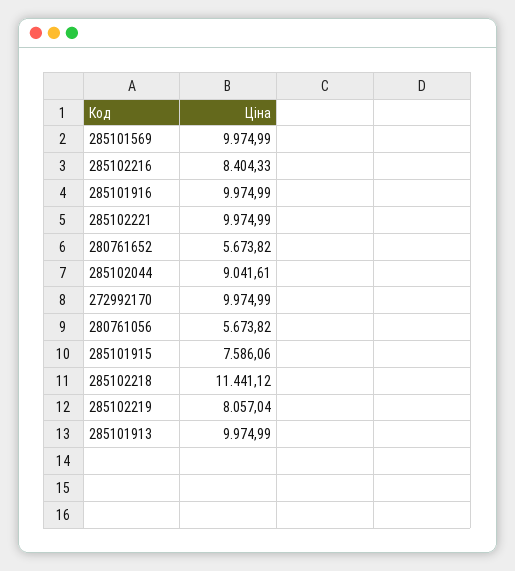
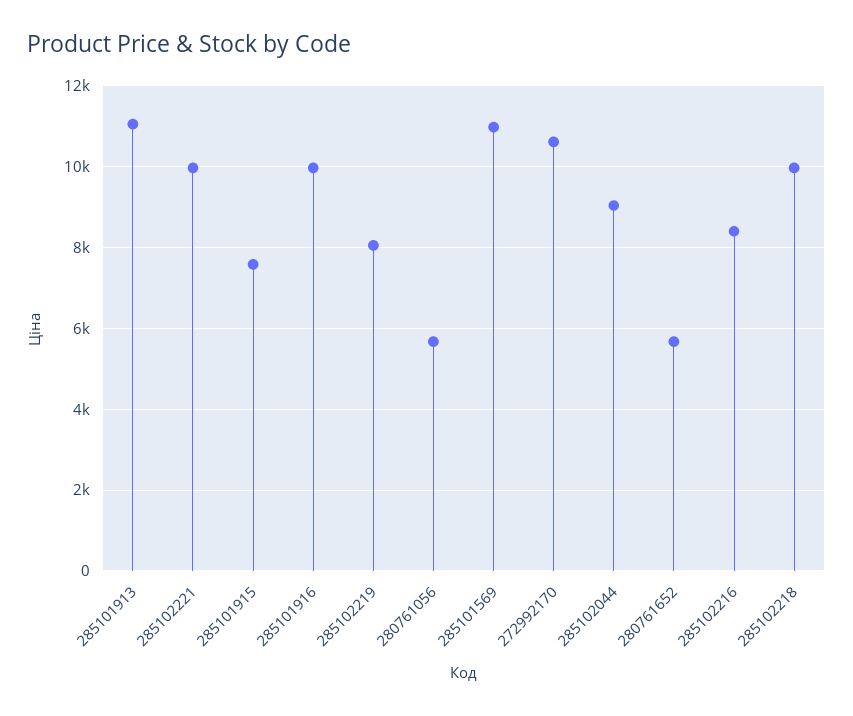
  {
-   "285101569": 9974.99,
+   "285101569": 11000,
    "285102216": 8404.33,
    "285101916": 9974.99,
    "285102221": 9974.99,
    "280761652": 5673.82,
    "285102044": 9041.61,
-   "272992170": 9974.99,
+   "272992170": 10600,
    "280761056": 5673.82,
    "285101915": 7586.06,
-   "285102218": 11441.12,
+   "285102218": 10000,
    "285102219": 8057.04,
-   "285101913": 9974.99
+   "285101913": 11000
  }

